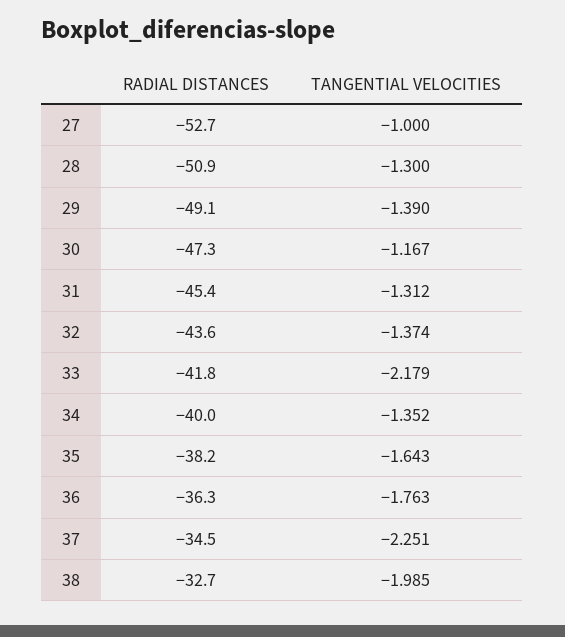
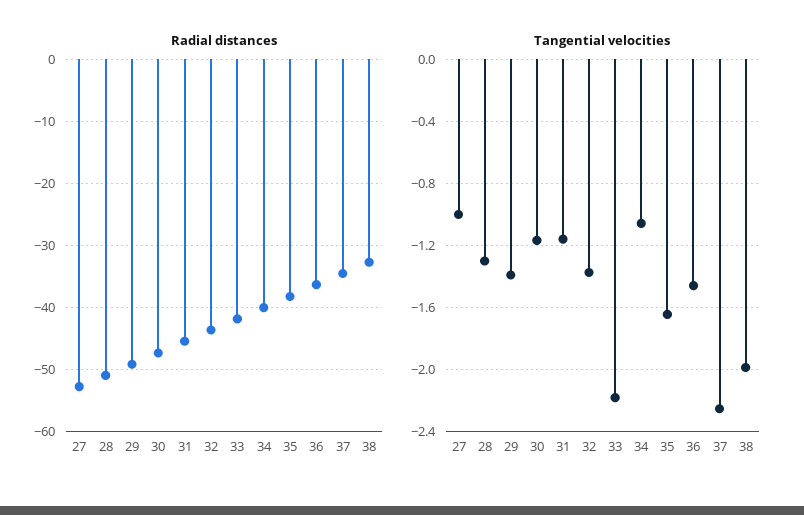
  {
    "RADIAL DISTANCES": {
      "27": -52.7,
      "28": -50.9,
      "29": -49.1,
      "30": -47.3,
      "31": -45.4,
      "32": -43.6,
      "33": -41.8,
      "34": -40,
      "35": -38.2,
      "36": -36.3,
      "37": -34.5,
      "38": -32.7
    },
    "TANGENTIAL VELOCITIES": {
      "27": -1,
      "28": -1.3,
      "29": -1.39,
      "30": -1.167,
-     "31": -1.312,
+     "31": -1.15,
      "32": -1.374,
      "33": -2.179,
-     "34": -1.352,
+     "34": -1.05,
      "35": -1.643,
-     "36": -1.763,
+     "36": -1.45,
      "37": -2.251,
      "38": -1.985
    }
  }

